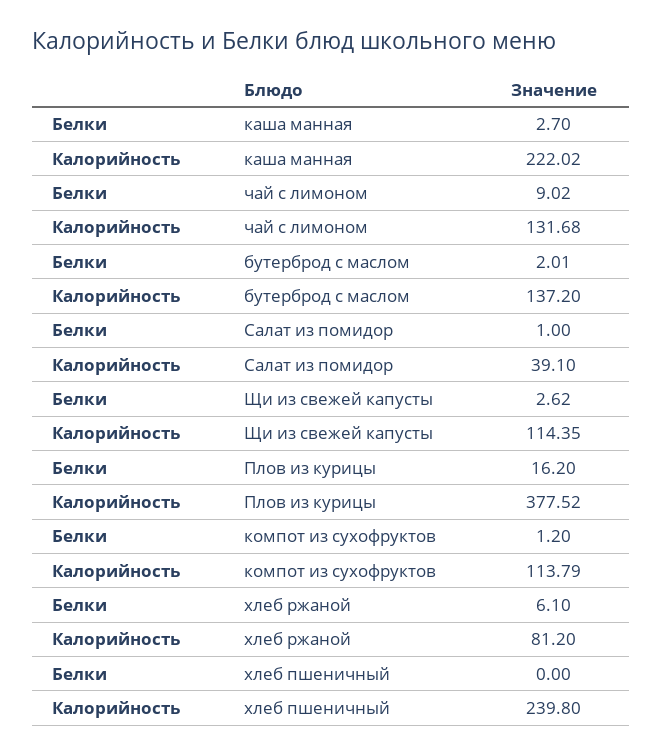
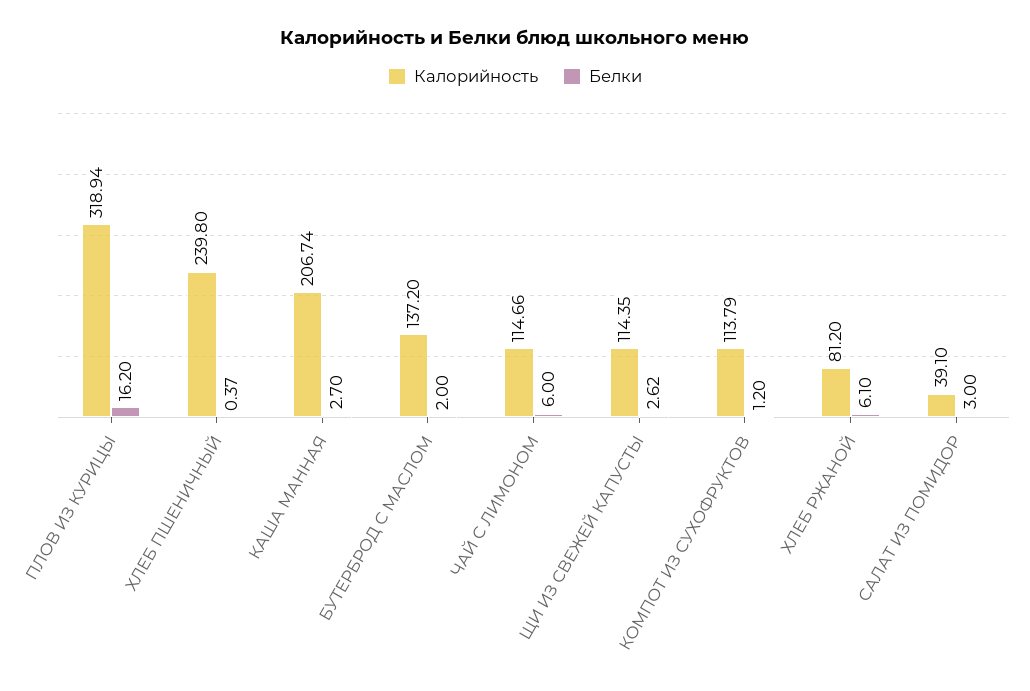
  {
    "Белки": {
      "каша манная": 2.7,
-     "чай с лимоном": 9.02,
+     "чай с лимоном": 6,
-     "бутерброд с маслом": 2.01,
+     "бутерброд с маслом": 2,
-     "Салат из помидор": 1,
+     "Салат из помидор": 3,
      "Щи из свежей капусты": 2.62,
      "Плов из курицы": 16.2,
      "компот из сухофруктов": 1.2,
      "хлеб ржаной": 6.1,
-     "хлеб пшеничный": 0
+     "хлеб пшеничный": 0.37
    },
    "Калорийность": {
-     "каша манная": 222.02,
+     "каша манная": 206.74,
-     "чай с лимоном": 131.68,
+     "чай с лимоном": 114.66,
      "бутерброд с маслом": 137.2,
      "Салат из помидор": 39.1,
      "Щи из свежей капусты": 114.35,
-     "Плов из курицы": 377.52,
+     "Плов из курицы": 318.94,
      "компот из сухофруктов": 113.79,
      "хлеб ржаной": 81.2,
      "хлеб пшеничный": 239.8
    }
  }

